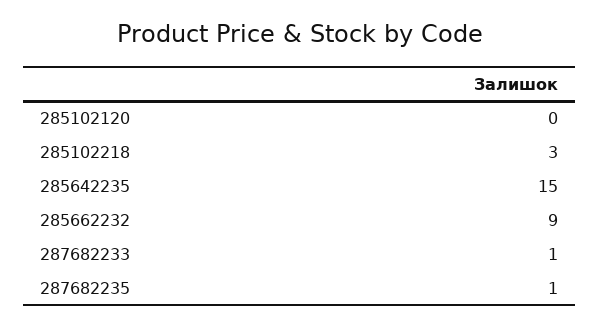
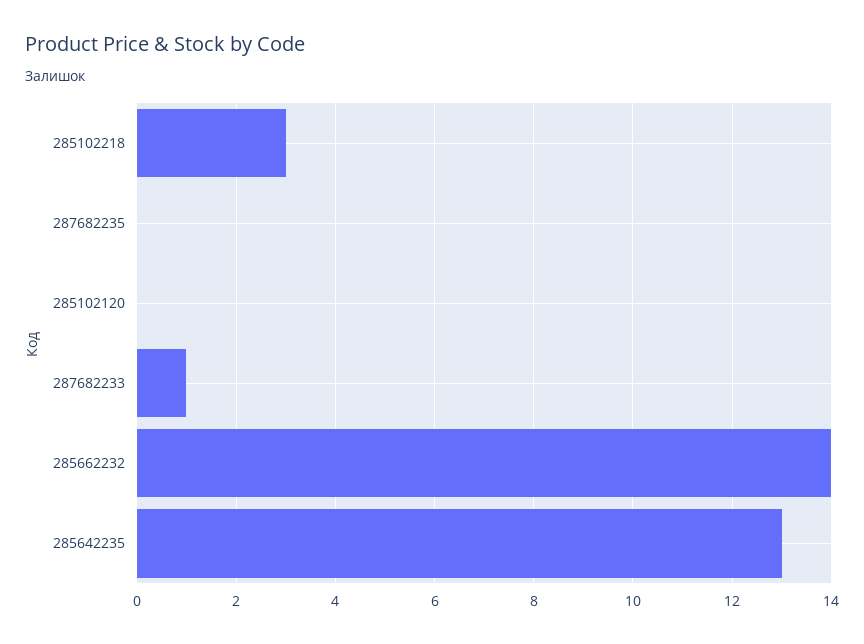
  {
    "285102120": 0,
    "285102218": 3,
-   "285642235": 15,
+   "285642235": 13,
-   "285662232": 9,
+   "285662232": 14,
    "287682233": 1,
-   "287682235": 1
+   "287682235": 0
  }

